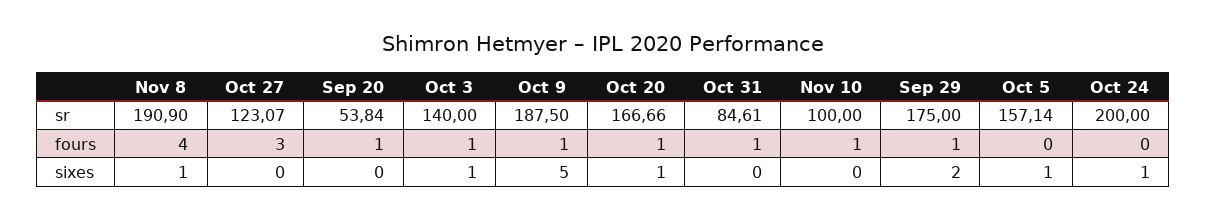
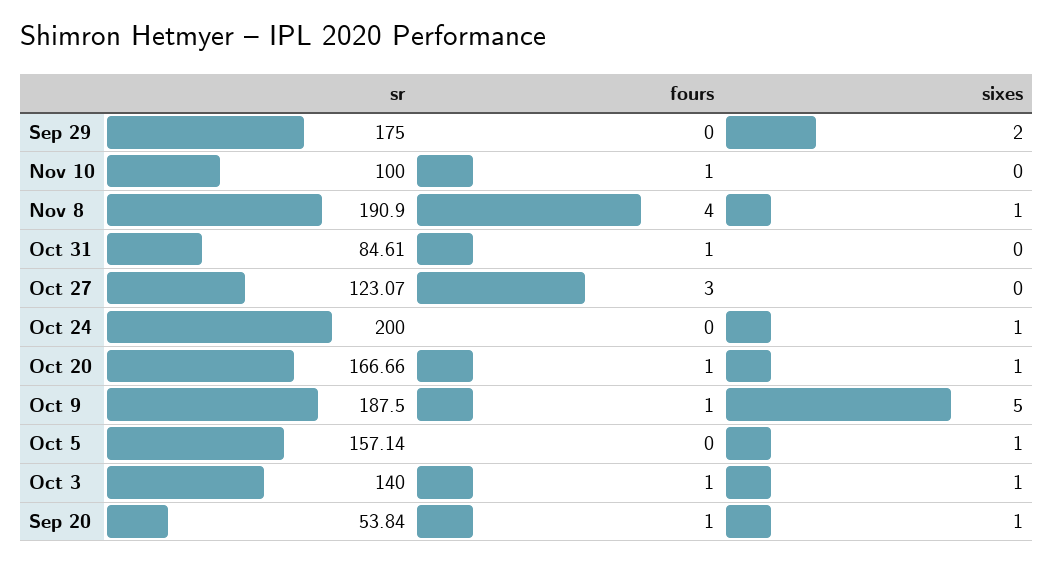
  {
    "Nov 8": {
      "sr": 190.9,
      "fours": 4,
      "sixes": 1
    },
    "Oct 27": {
      "sr": 123.07,
      "fours": 3,
      "sixes": 0
    },
    "Sep 20": {
      "sr": 53.84,
      "fours": 1,
-     "sixes": 0
+     "sixes": 1
    },
    "Oct 3": {
      "sr": 140,
      "fours": 1,
      "sixes": 1
    },
    "Oct 9": {
      "sr": 187.5,
      "fours": 1,
      "sixes": 5
    },
    "Oct 20": {
      "sr": 166.66,
      "fours": 1,
      "sixes": 1
    },
    "Oct 31": {
      "sr": 84.61,
      "fours": 1,
      "sixes": 0
    },
    "Nov 10": {
      "sr": 100,
      "fours": 1,
      "sixes": 0
    },
    "Sep 29": {
      "sr": 175,
-     "fours": 1,
+     "fours": 0,
      "sixes": 2
    },
    "Oct 5": {
      "sr": 157.14,
      "fours": 0,
      "sixes": 1
    },
    "Oct 24": {
      "sr": 200,
      "fours": 0,
      "sixes": 1
    }
  }

